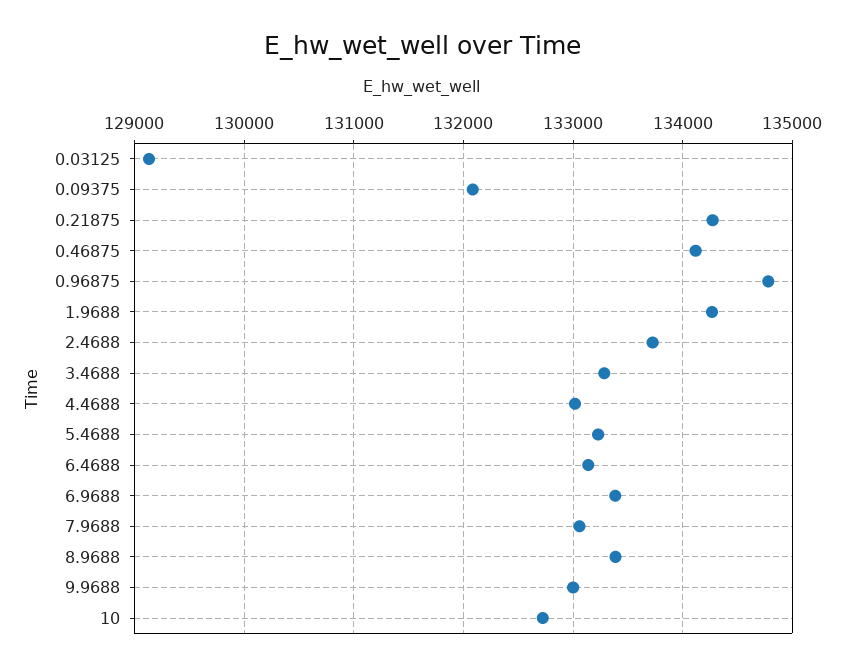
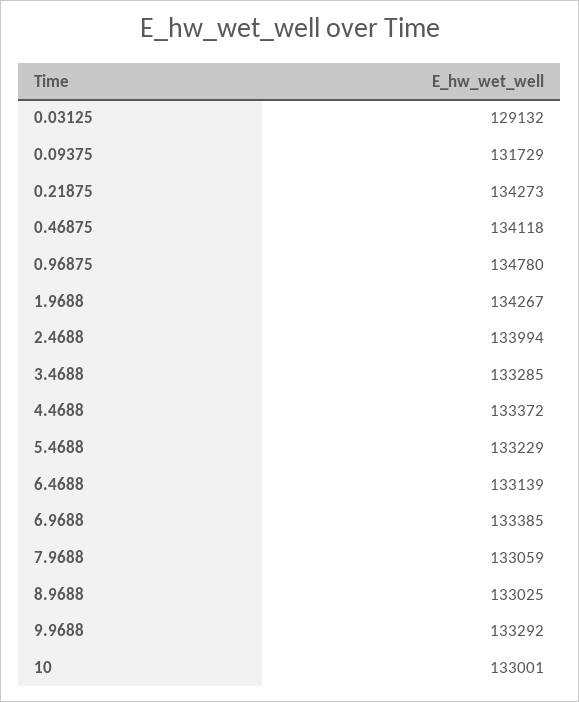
  {
    "0.03125": 129132,
-   "0.09375": 132100,
+   "0.09375": 131729,
    "0.21875": 134273,
    "0.46875": 134118,
    "0.96875": 134780,
    "1.9688": 134267,
-   "2.4688": 133700,
+   "2.4688": 133994,
    "3.4688": 133285,
-   "4.4688": 133000,
+   "4.4688": 133372,
    "5.4688": 133229,
    "6.4688": 133139,
    "6.9688": 133385,
    "7.9688": 133059,
-   "8.9688": 133400,
+   "8.9688": 133025,
-   "9.9688": 133000,
+   "9.9688": 133292,
-   "10": 132700
+   "10": 133001
  }

